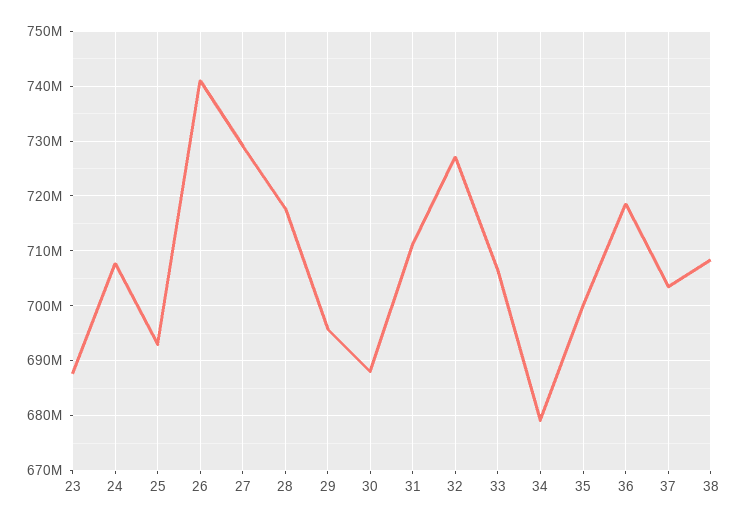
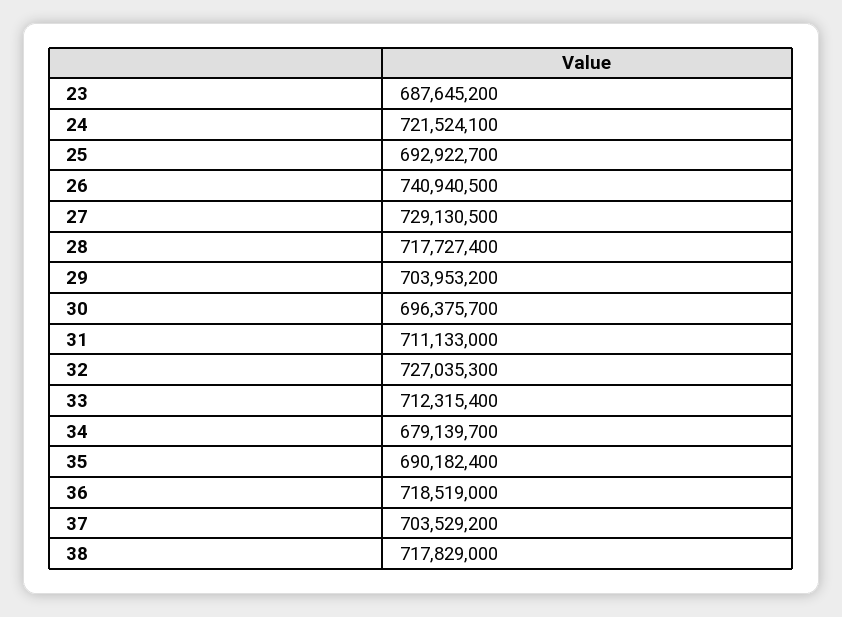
  {
    "23": 687645200,
-   "24": 708000000,
+   "24": 721524100,
    "25": 692922700,
    "26": 740940500,
    "27": 729130500,
    "28": 717727400,
-   "29": 696000000,
+   "29": 703953200,
-   "30": 688000000,
+   "30": 696375700,
    "31": 711133000,
    "32": 727035300,
-   "33": 706000000,
+   "33": 712315400,
    "34": 679139700,
-   "35": 700000000,
+   "35": 690182400,
    "36": 718519000,
    "37": 703529200,
-   "38": 708000000
+   "38": 717829000
  }

